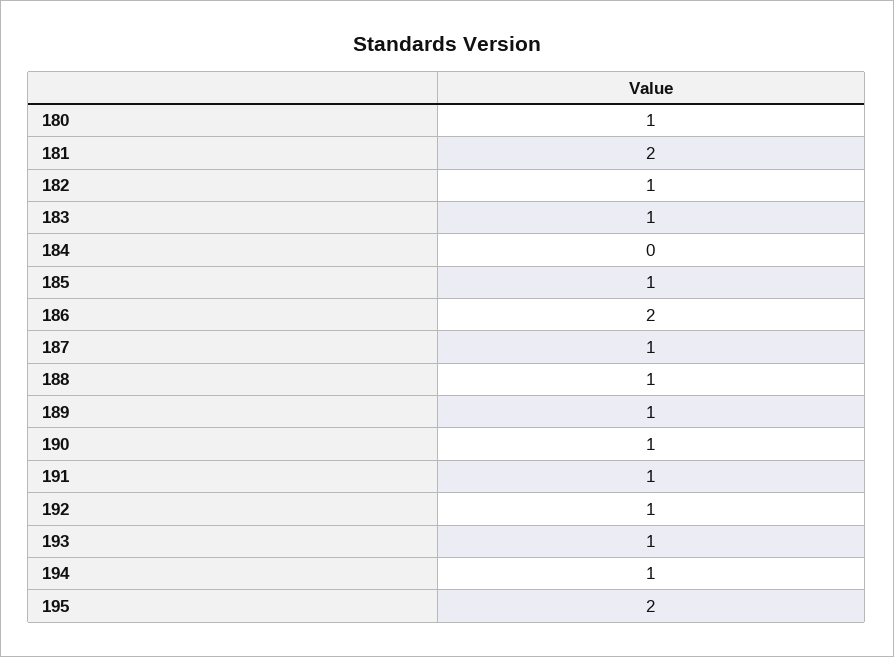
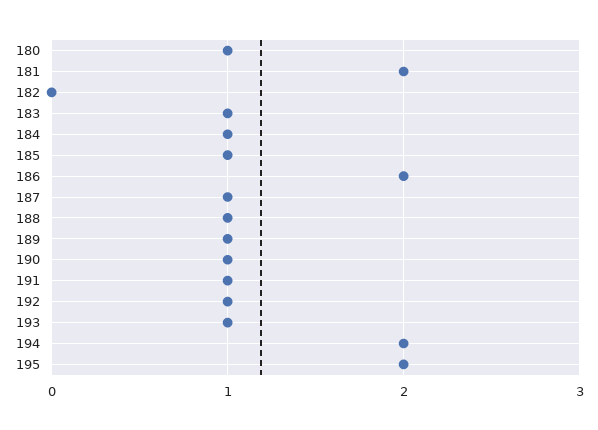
  {
    "180": 1,
    "181": 2,
-   "182": 1,
+   "182": 0,
    "183": 1,
-   "184": 0,
+   "184": 1,
    "185": 1,
    "186": 2,
    "187": 1,
    "188": 1,
    "189": 1,
    "190": 1,
    "191": 1,
    "192": 1,
    "193": 1,
-   "194": 1,
+   "194": 2,
    "195": 2
  }

